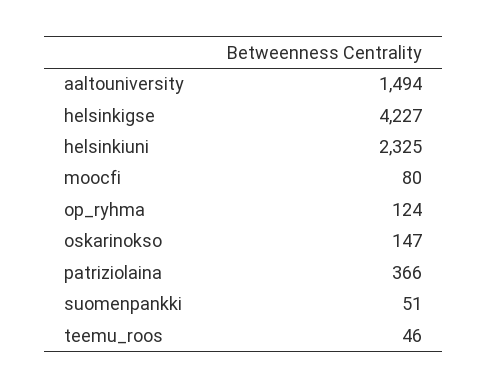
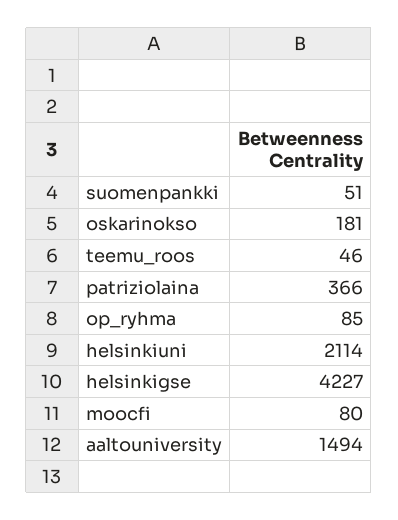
  {
    "aaltouniversity": 1494,
    "helsinkigse": 4227,
-   "helsinkiuni": 2325,
+   "helsinkiuni": 2114,
    "moocfi": 80,
-   "op_ryhma": 124,
+   "op_ryhma": 85,
-   "oskarinokso": 147,
+   "oskarinokso": 181,
    "patriziolaina": 366,
    "suomenpankki": 51,
    "teemu_roos": 46
  }

